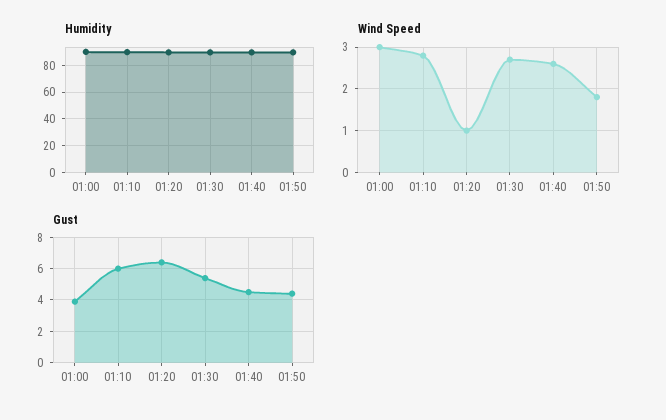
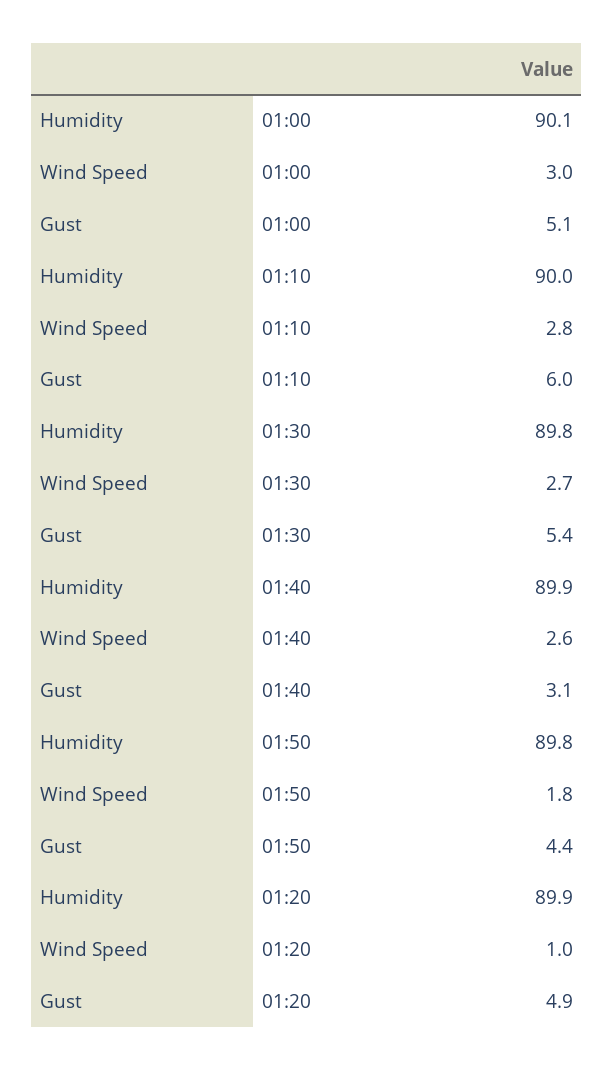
  {
    "Humidity": {
      "01:00": 90.1,
      "01:10": 90,
      "01:20": 89.9,
      "01:30": 89.8,
      "01:40": 89.9,
      "01:50": 89.8
    },
    "Wind Speed": {
      "01:00": 3,
      "01:10": 2.8,
      "01:20": 1,
      "01:30": 2.7,
      "01:40": 2.6,
      "01:50": 1.8
    },
    "Gust": {
-     "01:00": 4,
+     "01:00": 5.1,
      "01:10": 6,
-     "01:20": 6.5,
+     "01:20": 4.9,
      "01:30": 5.4,
-     "01:40": 4.5,
+     "01:40": 3.1,
      "01:50": 4.4
    }
  }

